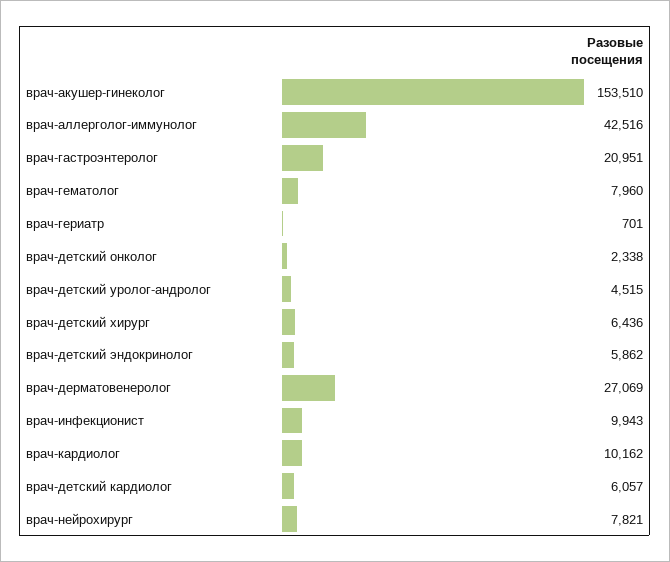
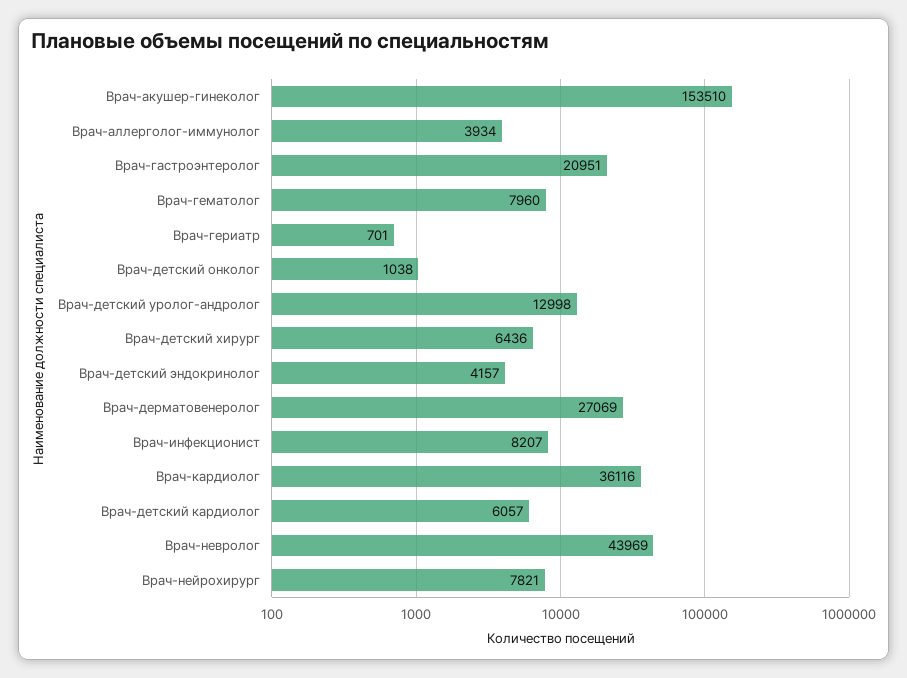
  {
    "врач-акушер-гинеколог": 153510,
-   "врач-аллерголог-иммунолог": 42516,
+   "врач-аллерголог-иммунолог": 3934,
    "врач-гастроэнтеролог": 20951,
    "врач-гематолог": 7960,
    "врач-гериатр": 701,
-   "врач-детский онколог": 2338,
+   "врач-детский онколог": 1038,
-   "врач-детский уролог-андролог": 4515,
+   "врач-детский уролог-андролог": 12998,
    "врач-детский хирург": 6436,
-   "врач-детский эндокринолог": 5862,
+   "врач-детский эндокринолог": 4157,
    "врач-дерматовенеролог": 27069,
-   "врач-инфекционист": 9943,
+   "врач-инфекционист": 8207,
-   "врач-кардиолог": 10162,
+   "врач-кардиолог": 36116,
    "врач-детский кардиолог": 6057,
-   "врач-нейрохирург": 7821
+   "врач-нейрохирург": 7821,
+   "Врач-невролог": 43969
  }

